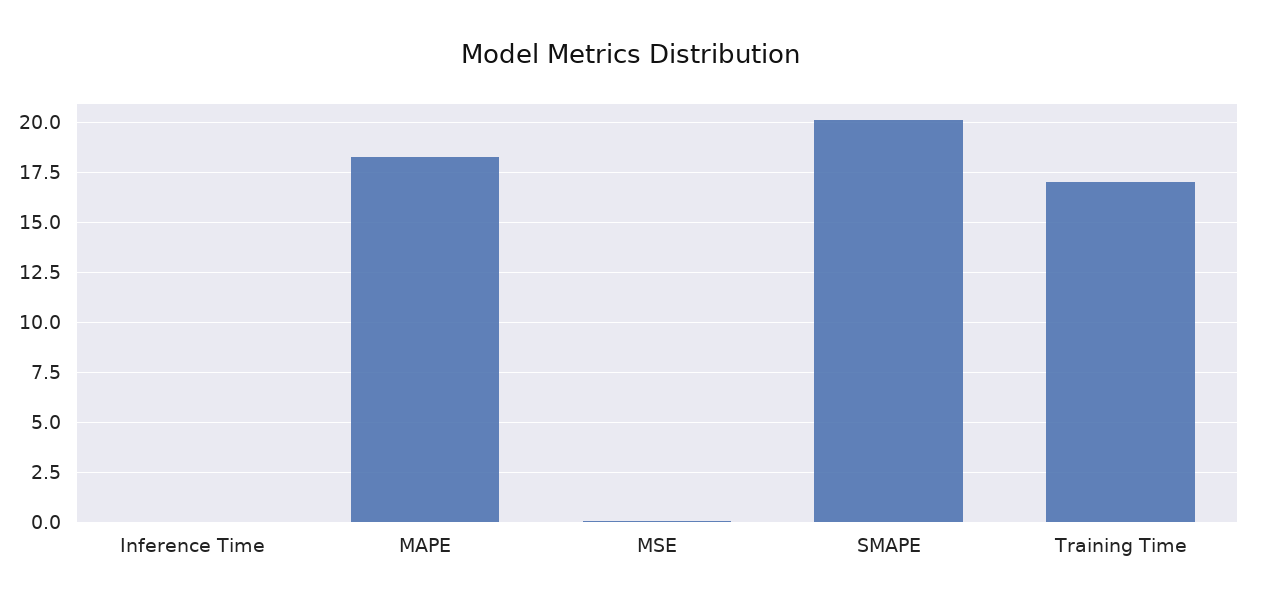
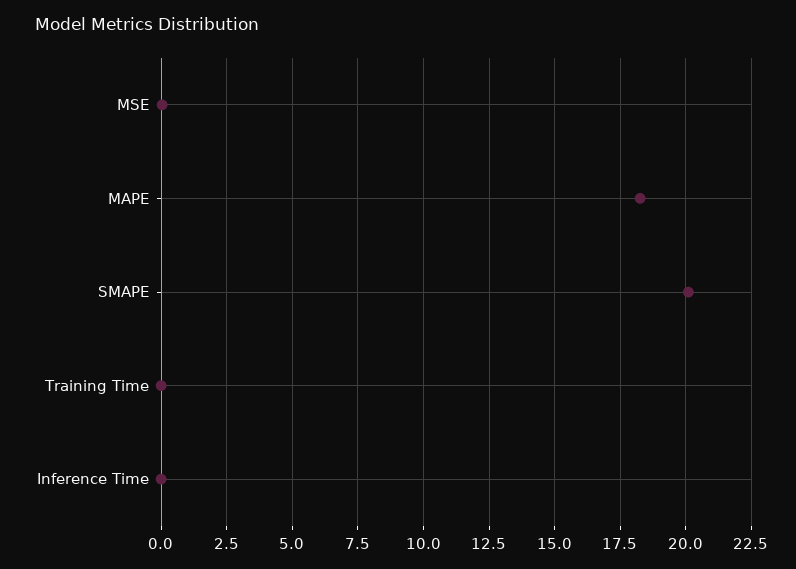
  {
    "Inference Time": 0,
    "MAPE": 18.25,
    "MSE": 0,
    "SMAPE": 20,
-   "Training Time": 17
+   "Training Time": 0
  }

